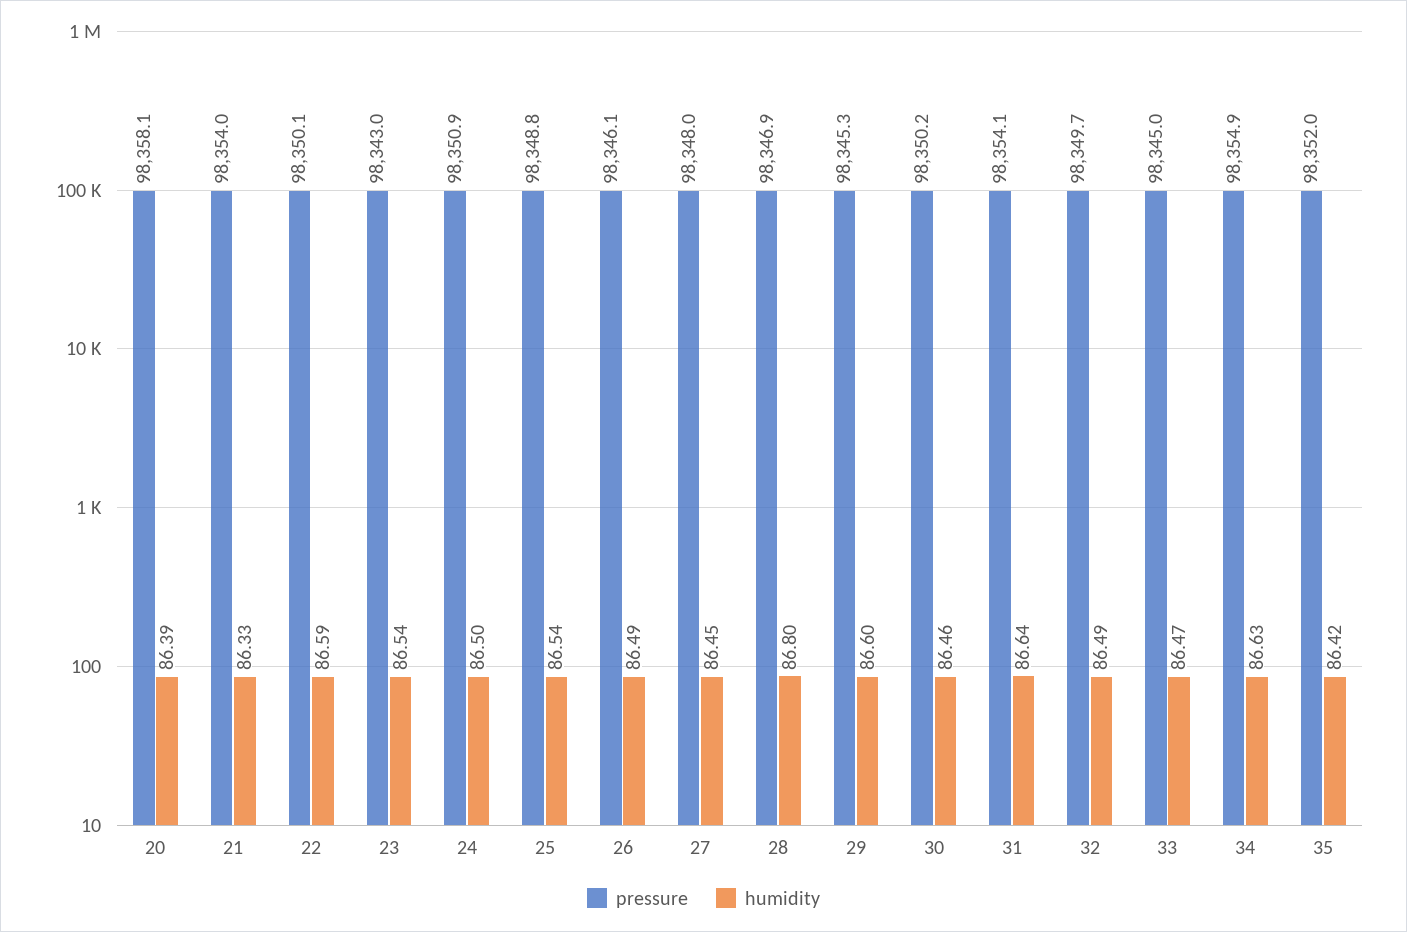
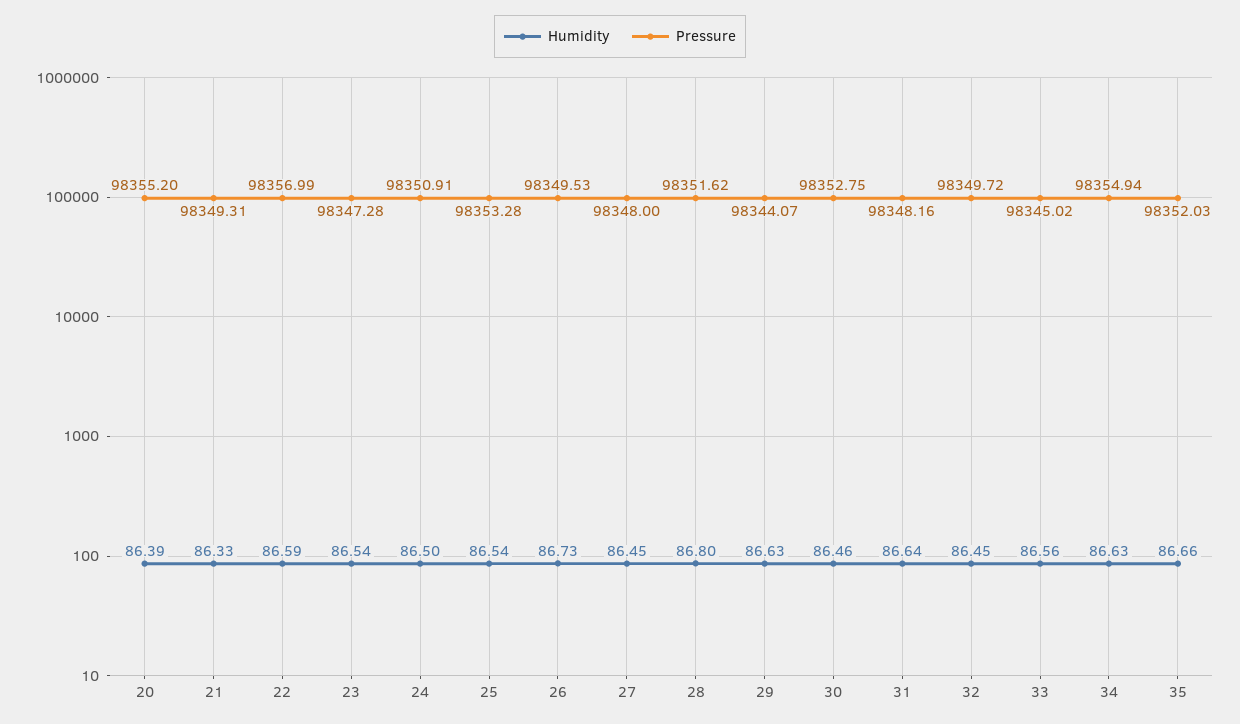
  {
    "pressure": {
-     "20": 98358.1,
+     "20": 98355.2,
-     "21": 98354,
+     "21": 98349.31,
-     "22": 98350.1,
+     "22": 98356.99,
-     "23": 98343,
+     "23": 98347.28,
      "24": 98350.91,
-     "25": 98348.8,
+     "25": 98353.28,
-     "26": 98346.1,
+     "26": 98349.53,
      "27": 98348,
-     "28": 98346.9,
+     "28": 98351.62,
-     "29": 98345.3,
+     "29": 98344.07,
-     "30": 98350.2,
+     "30": 98352.75,
-     "31": 98354.1,
+     "31": 98348.16,
      "32": 98349.72,
      "33": 98345.02,
      "34": 98354.94,
      "35": 98352.03
    },
    "humidity": {
      "20": 86.39,
      "21": 86.33,
      "22": 86.59,
      "23": 86.54,
      "24": 86.5,
      "25": 86.54,
-     "26": 86.49,
+     "26": 86.73,
      "27": 86.45,
      "28": 86.8,
-     "29": 86.6,
+     "29": 86.63,
      "30": 86.46,
      "31": 86.64,
-     "32": 86.49,
+     "32": 86.45,
-     "33": 86.47,
+     "33": 86.56,
      "34": 86.63,
-     "35": 86.42
+     "35": 86.66
    }
  }

